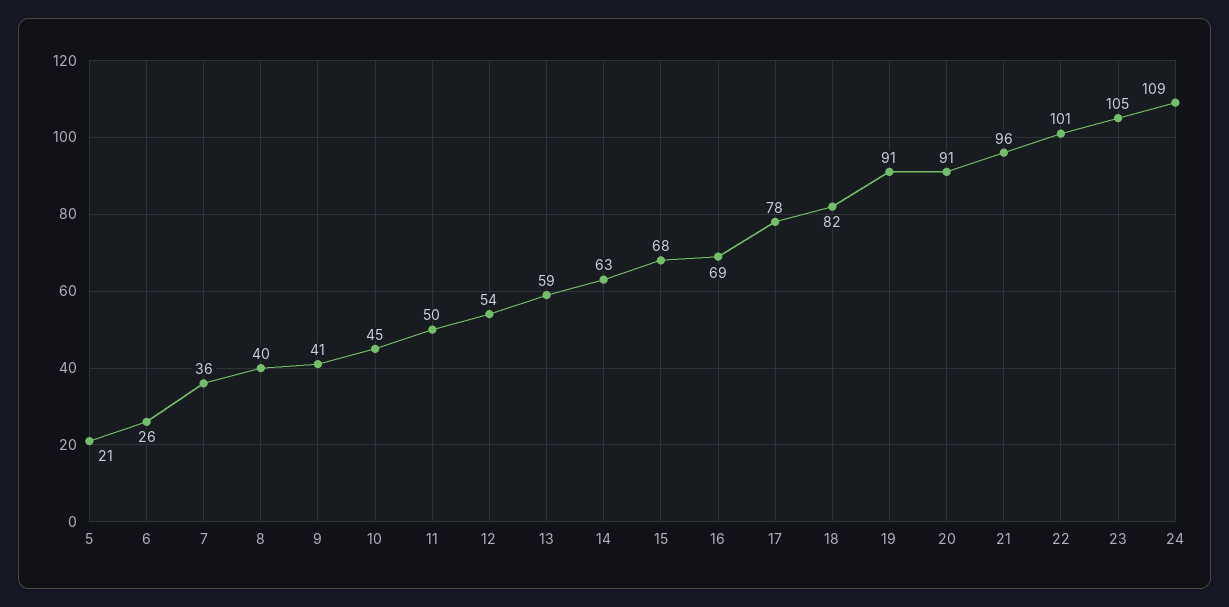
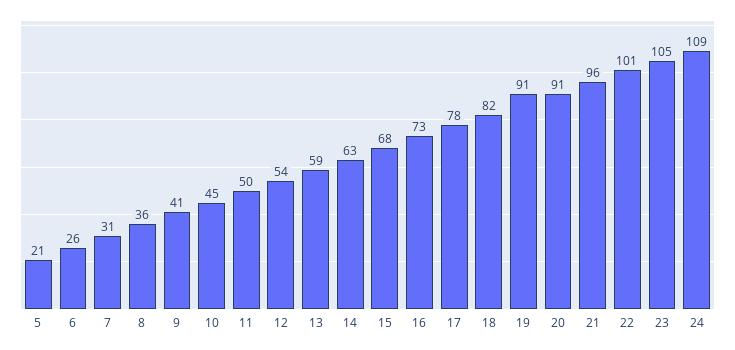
  {
    "5": 21,
    "6": 26,
-   "7": 36,
+   "7": 31,
-   "8": 40,
+   "8": 36,
    "9": 41,
    "10": 45,
    "11": 50,
    "12": 54,
    "13": 59,
    "14": 63,
    "15": 68,
-   "16": 69,
+   "16": 73,
    "17": 78,
    "18": 82,
    "19": 91,
    "20": 91,
    "21": 96,
    "22": 101,
    "23": 105,
    "24": 109
  }

